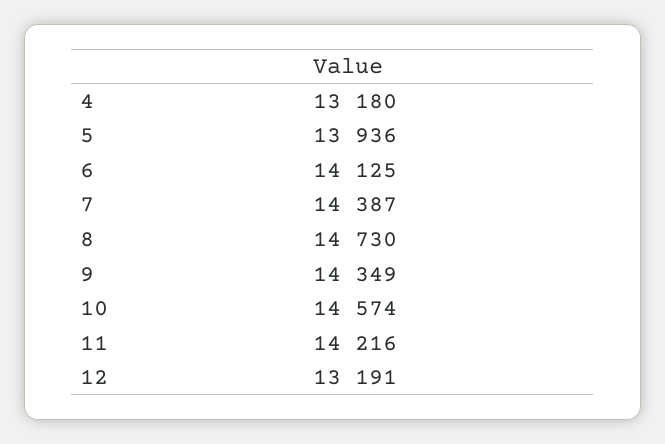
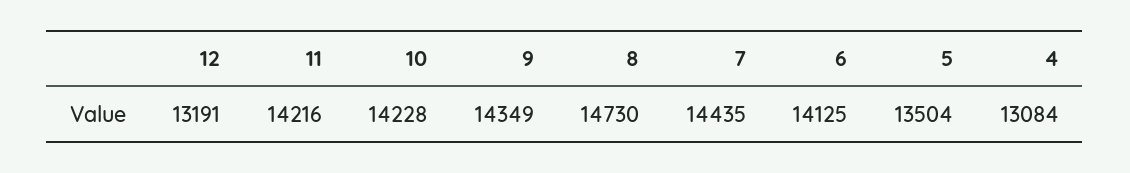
  {
-   "4": 13180,
+   "4": 13084,
-   "5": 13936,
+   "5": 13504,
    "6": 14125,
-   "7": 14387,
+   "7": 14435,
    "8": 14730,
    "9": 14349,
-   "10": 14574,
+   "10": 14228,
    "11": 14216,
    "12": 13191
  }

